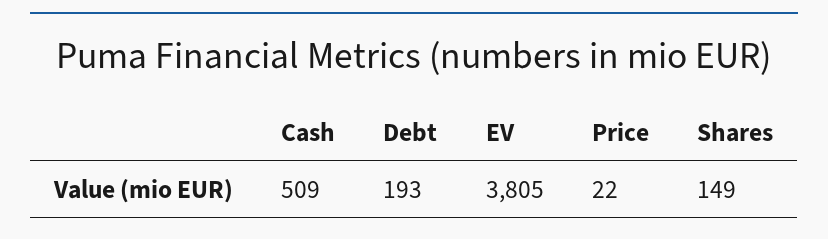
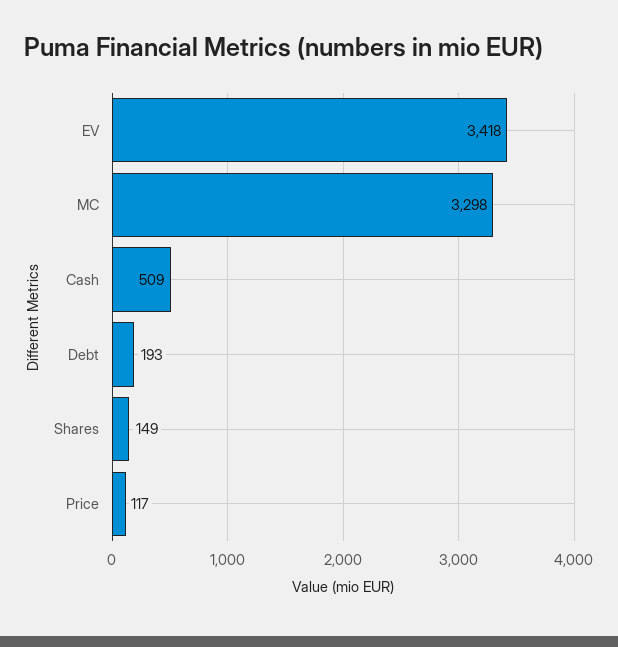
  {
    "Cash": 509,
    "Debt": 193,
-   "EV": 3805,
+   "EV": 3418,
-   "Price": 22,
+   "Price": 117,
-   "Shares": 149
+   "Shares": 149,
+   "MC": 3298
  }

